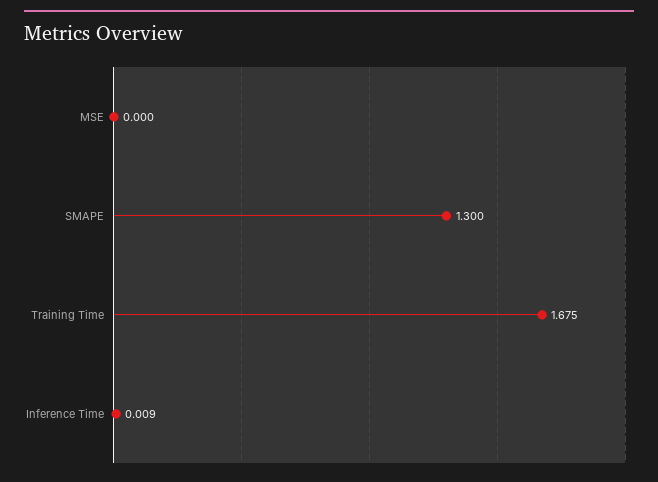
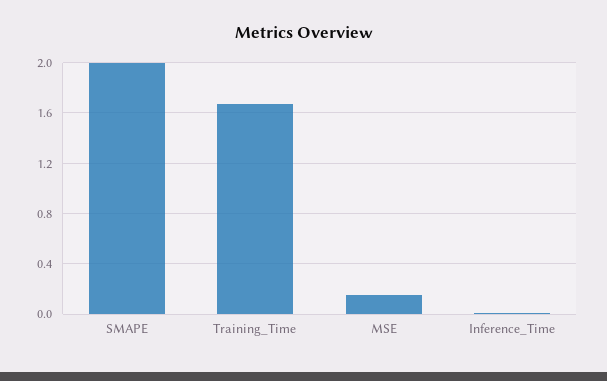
  {
-   "MSE": 0,
+   "MSE": 0.15,
-   "SMAPE": 1.3,
+   "SMAPE": 2,
    "Training Time": 1.675,
    "Inference Time": 0.009
  }

